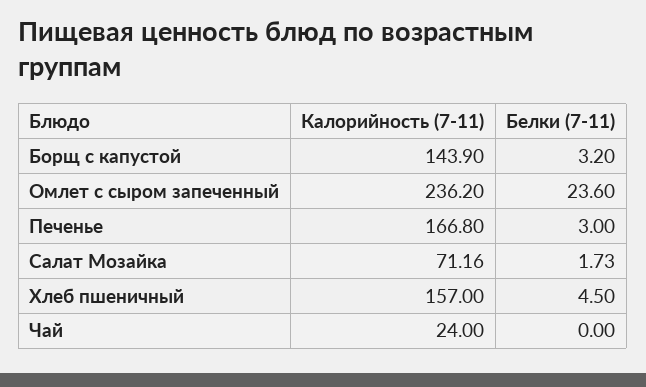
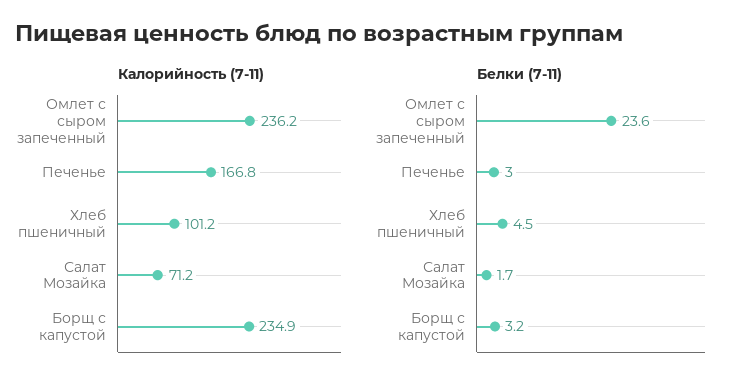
  {
    "Калорийность (7-11)": {
-     "Борщ с капустой": 143.9,
+     "Борщ с капустой": 234.9,
      "Омлет с сыром запеченный": 236.2,
      "Печенье": 166.8,
      "Салат Мозайка": 71.16,
-     "Хлеб пшеничный": 157,
+     "Хлеб пшеничный": 101.2
-     "Чай": 24
    },
    "Белки (7-11)": {
      "Борщ с капустой": 3.2,
      "Омлет с сыром запеченный": 23.6,
      "Печенье": 3,
      "Салат Мозайка": 1.73,
-     "Хлеб пшеничный": 4.5,
+     "Хлеб пшеничный": 4.5
-     "Чай": 0
    }
  }

